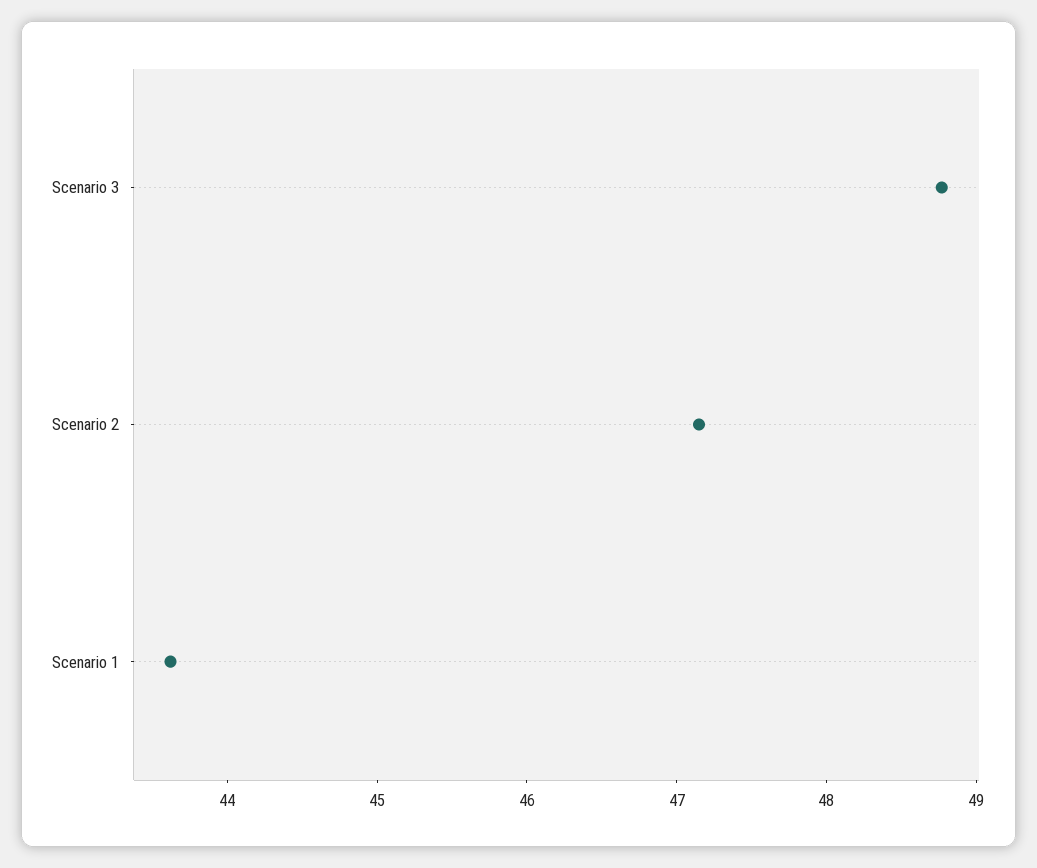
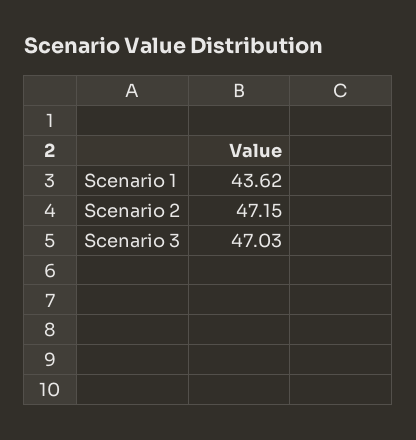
  {
-   "Scenario 3": 48.8,
+   "Scenario 3": 47.03,
    "Scenario 2": 47.15,
    "Scenario 1": 43.62
  }

